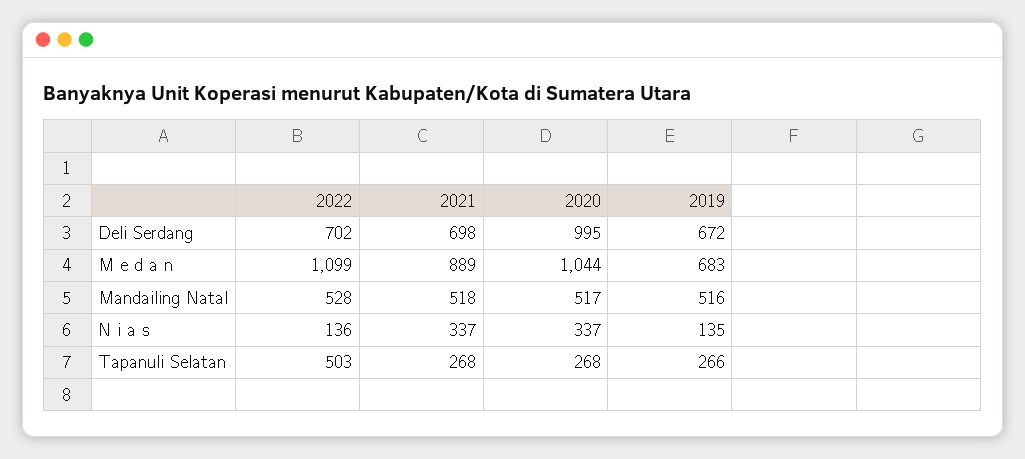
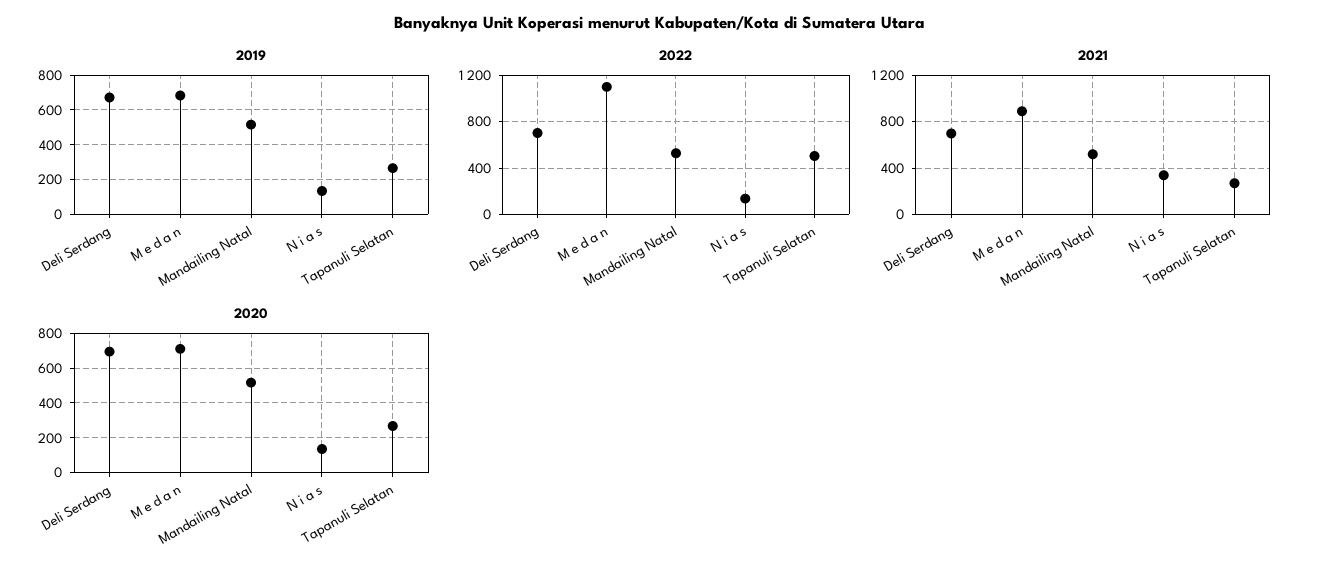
  {
    "2022": {
      "Deli Serdang": 702,
      "M e d a n": 1099,
      "Mandailing Natal": 528,
      "N i a s": 136,
      "Tapanuli Selatan": 503
    },
    "2021": {
      "Deli Serdang": 698,
      "M e d a n": 889,
      "Mandailing Natal": 518,
      "N i a s": 337,
      "Tapanuli Selatan": 268
    },
    "2020": {
-     "Deli Serdang": 995,
+     "Deli Serdang": 700,
-     "M e d a n": 1044,
+     "M e d a n": 700,
      "Mandailing Natal": 517,
-     "N i a s": 337,
+     "N i a s": 150,
      "Tapanuli Selatan": 268
    },
    "2019": {
      "Deli Serdang": 672,
      "M e d a n": 683,
      "Mandailing Natal": 516,
      "N i a s": 135,
      "Tapanuli Selatan": 266
    }
  }

